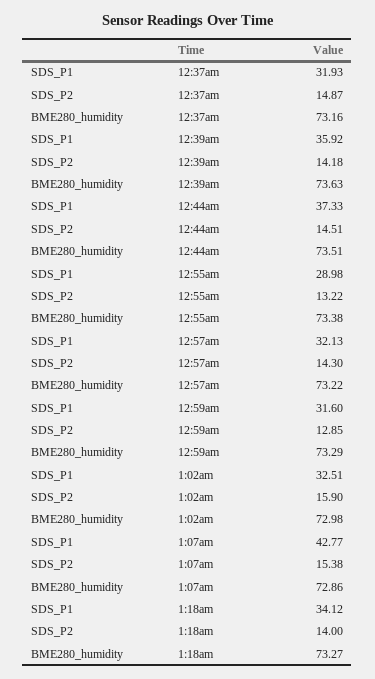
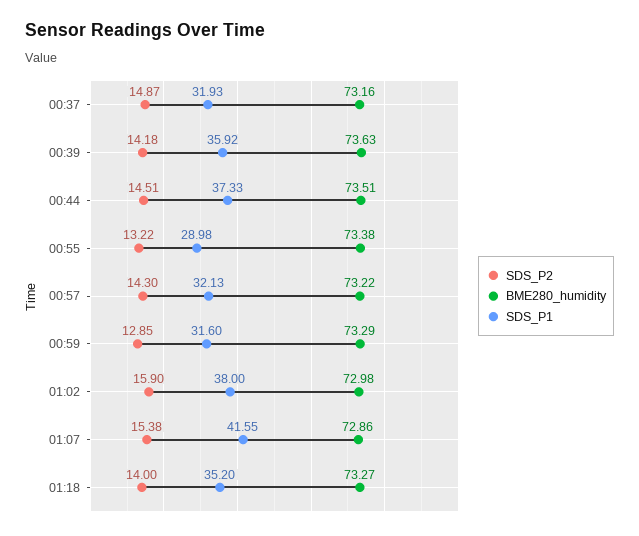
  {
    "SDS_P1": {
      "12:37am": 31.93,
      "12:39am": 35.92,
      "12:44am": 37.33,
      "12:55am": 28.98,
      "12:57am": 32.13,
      "12:59am": 31.6,
-     "1:02am": 32.51,
+     "1:02am": 38,
-     "1:07am": 42.77,
+     "1:07am": 41.55,
-     "1:18am": 34.12
+     "1:18am": 35.2
    },
    "SDS_P2": {
      "12:37am": 14.87,
      "12:39am": 14.18,
      "12:44am": 14.51,
      "12:55am": 13.22,
      "12:57am": 14.3,
      "12:59am": 12.85,
      "1:02am": 15.9,
      "1:07am": 15.38,
      "1:18am": 14
    },
    "BME280_humidity": {
      "12:37am": 73.16,
      "12:39am": 73.63,
      "12:44am": 73.51,
      "12:55am": 73.38,
      "12:57am": 73.22,
      "12:59am": 73.29,
      "1:02am": 72.98,
      "1:07am": 72.86,
      "1:18am": 73.27
    }
  }

